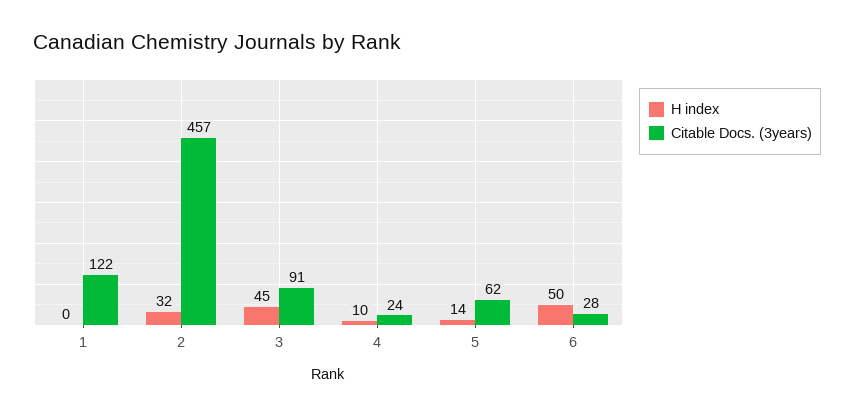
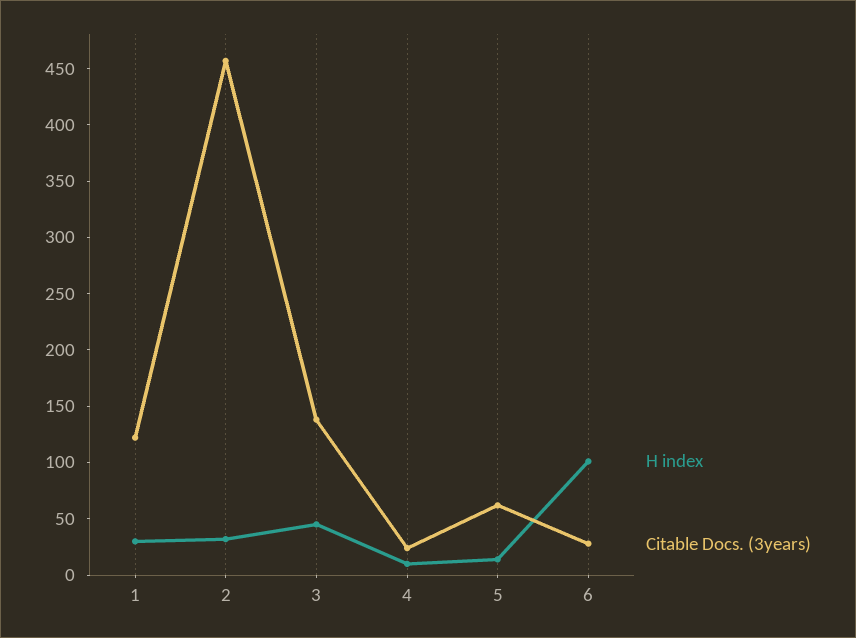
  {
    "H index": {
-     "1": 0,
+     "1": 30,
      "2": 32,
      "3": 45,
      "4": 10,
      "5": 14,
-     "6": 50
+     "6": 100
    },
    "Citable Docs. (3years)": {
      "1": 122,
      "2": 457,
-     "3": 91,
+     "3": 140,
      "4": 24,
      "5": 62,
      "6": 28
    }
  }

